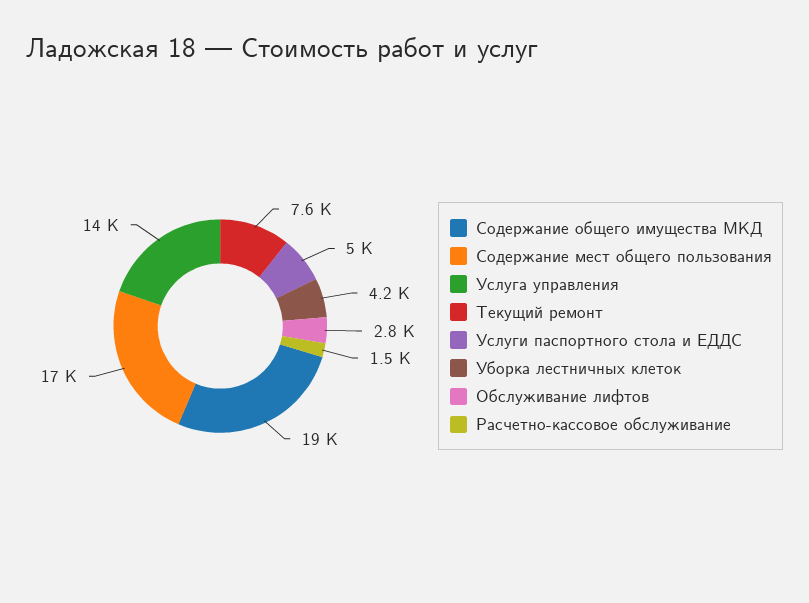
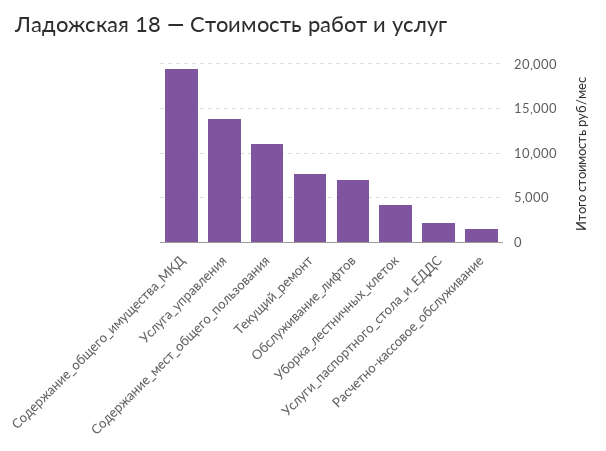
  {
    "Содержание общего имущества МКД": 19000,
-   "Содержание мест общего пользования": 17000,
+   "Содержание мест общего пользования": 11000,
    "Услуга управления": 14000,
    "Текущий ремонт": 7600,
-   "Услуги паспортного стола и ЕДДС": 5000,
+   "Услуги паспортного стола и ЕДДС": 2000,
    "Уборка лестничных клеток": 4200,
-   "Обслуживание лифтов": 2800,
+   "Обслуживание лифтов": 7000,
    "Расчетно-кассовое обслуживание": 1500
  }

